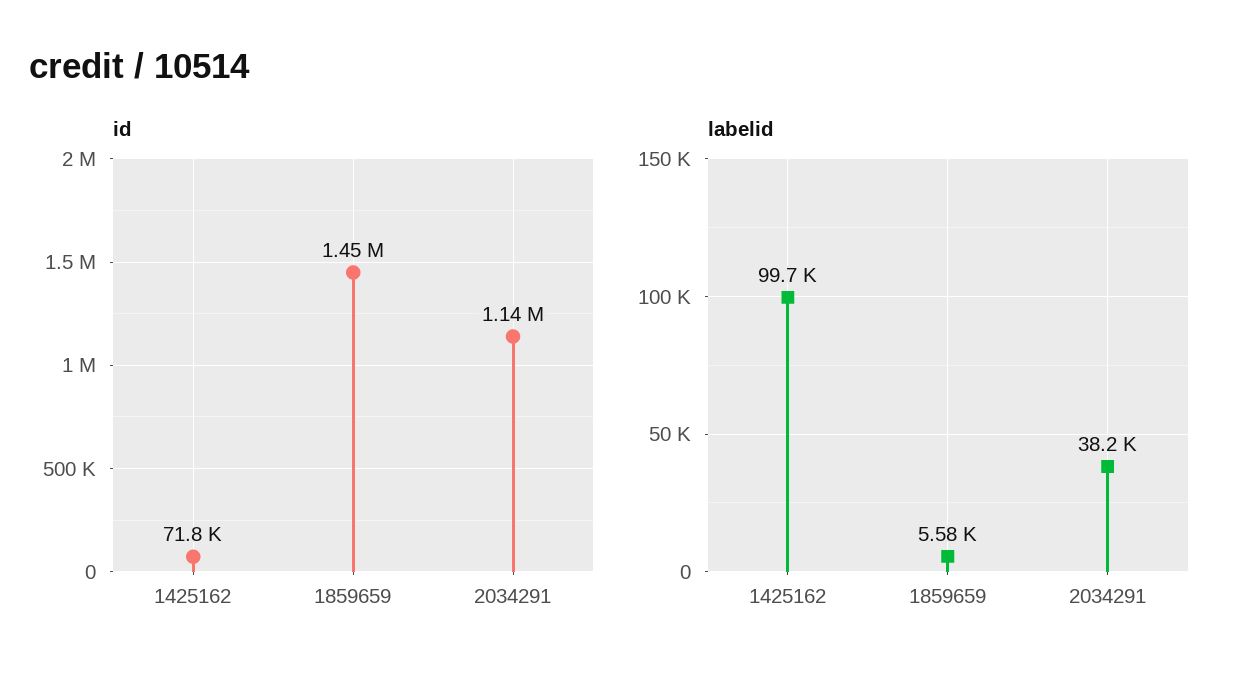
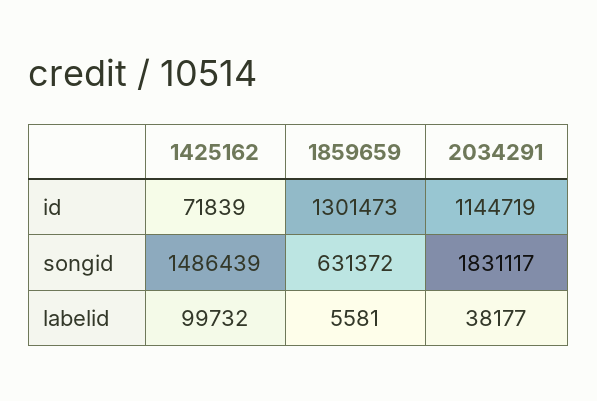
  {
    "id": {
      "1425162": 71839,
-     "1859659": 1450000,
+     "1859659": 1301473,
      "2034291": 1144719
    },
    "labelid": {
      "1425162": 99732,
      "1859659": 5581,
      "2034291": 38177
-   }
+   },
+   "songid": {
+     "1425162": 1486439,
+     "1859659": 631372,
+     "2034291": 1831117
+   }
  }

